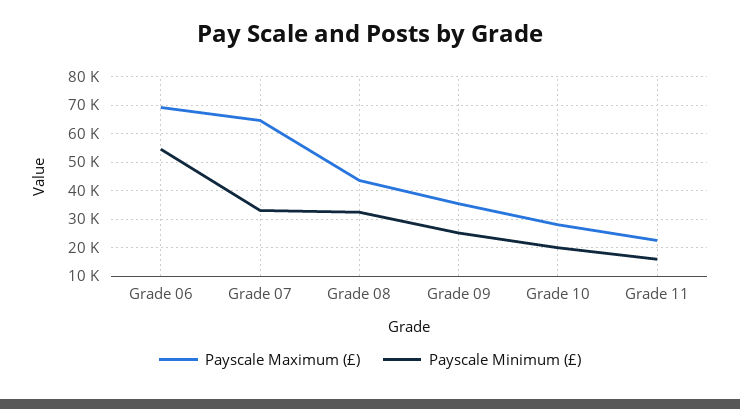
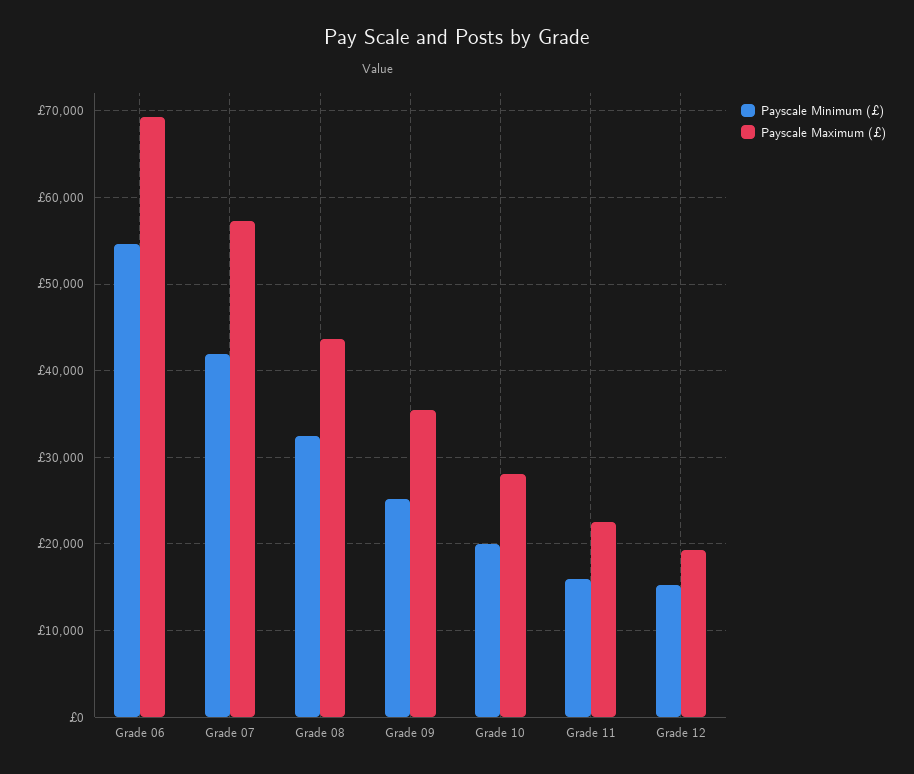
  {
    "Payscale Maximum (£)": {
      "Grade 06": 69000,
-     "Grade 07": 65000,
+     "Grade 07": 57000,
      "Grade 08": 44000,
      "Grade 09": 35000,
      "Grade 10": 28000,
-     "Grade 11": 23000
+     "Grade 11": 23000,
+     "Grade 12": 19000
    },
    "Payscale Minimum (£)": {
      "Grade 06": 55000,
-     "Grade 07": 32500,
+     "Grade 07": 42000,
      "Grade 08": 32000,
      "Grade 09": 25000,
      "Grade 10": 20000,
-     "Grade 11": 16000
+     "Grade 11": 16000,
+     "Grade 12": 15000
    }
  }

